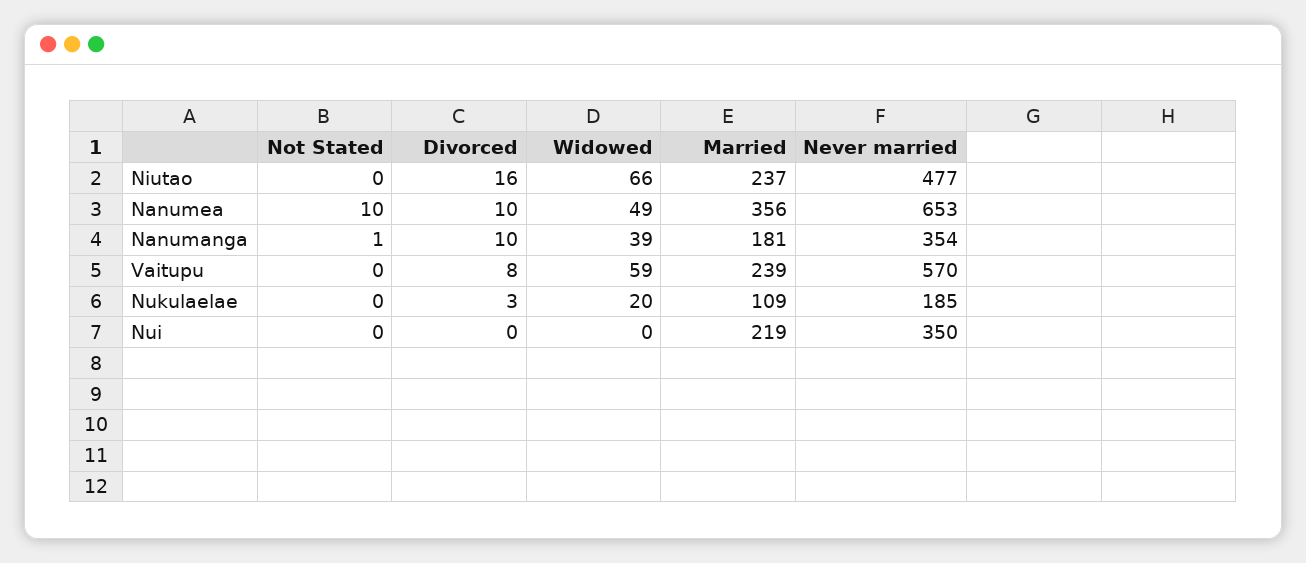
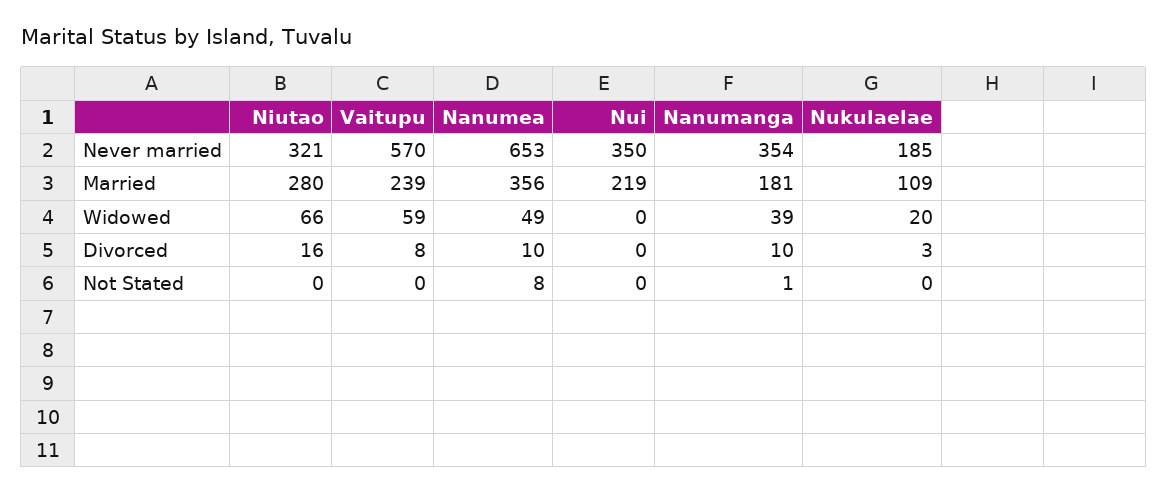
  {
    "Not Stated": {
      "Niutao": 0,
-     "Nanumea": 10,
+     "Nanumea": 8,
      "Nanumanga": 1,
      "Vaitupu": 0,
      "Nukulaelae": 0,
      "Nui": 0
    },
    "Divorced": {
      "Niutao": 16,
      "Nanumea": 10,
      "Nanumanga": 10,
      "Vaitupu": 8,
      "Nukulaelae": 3,
      "Nui": 0
    },
    "Widowed": {
      "Niutao": 66,
      "Nanumea": 49,
      "Nanumanga": 39,
      "Vaitupu": 59,
      "Nukulaelae": 20,
      "Nui": 0
    },
    "Married": {
-     "Niutao": 237,
+     "Niutao": 280,
      "Nanumea": 356,
      "Nanumanga": 181,
      "Vaitupu": 239,
      "Nukulaelae": 109,
      "Nui": 219
    },
    "Never married": {
-     "Niutao": 477,
+     "Niutao": 321,
      "Nanumea": 653,
      "Nanumanga": 354,
      "Vaitupu": 570,
      "Nukulaelae": 185,
      "Nui": 350
    }
  }

